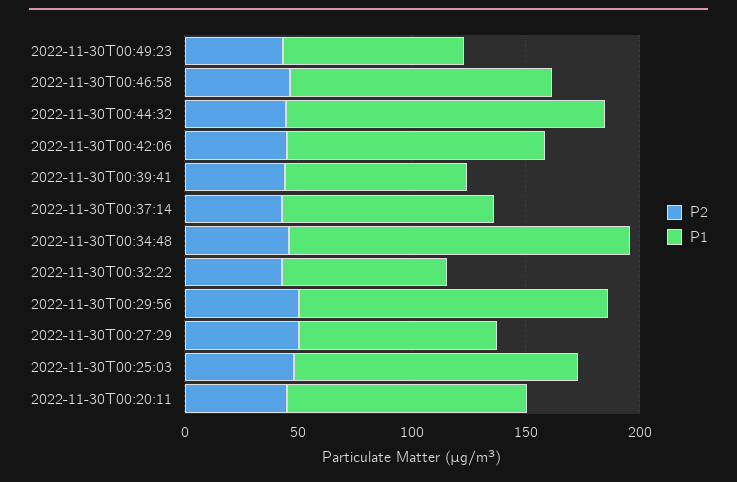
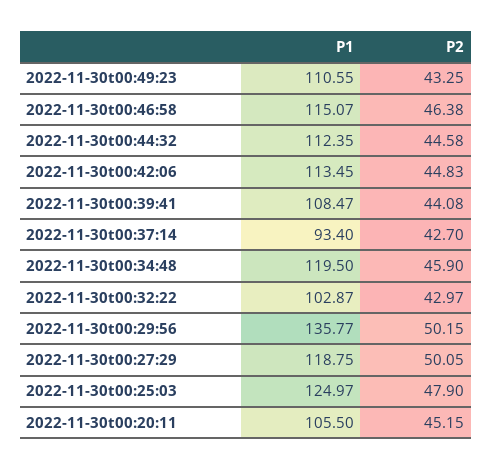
  {
    "P2": {
      "2022-11-30T00:49:23": 43.25,
      "2022-11-30T00:46:58": 46.38,
      "2022-11-30T00:44:32": 44.58,
      "2022-11-30T00:42:06": 44.83,
      "2022-11-30T00:39:41": 44.08,
      "2022-11-30T00:37:14": 42.7,
      "2022-11-30T00:34:48": 45.9,
      "2022-11-30T00:32:22": 42.97,
      "2022-11-30T00:29:56": 50.15,
      "2022-11-30T00:27:29": 50.05,
      "2022-11-30T00:25:03": 47.9,
      "2022-11-30T00:20:11": 45.15
    },
    "P1": {
-     "2022-11-30T00:49:23": 80,
+     "2022-11-30T00:49:23": 110.55,
      "2022-11-30T00:46:58": 115.07,
-     "2022-11-30T00:44:32": 140,
+     "2022-11-30T00:44:32": 112.35,
      "2022-11-30T00:42:06": 113.45,
-     "2022-11-30T00:39:41": 80,
+     "2022-11-30T00:39:41": 108.47,
      "2022-11-30T00:37:14": 93.4,
-     "2022-11-30T00:34:48": 150,
+     "2022-11-30T00:34:48": 119.5,
-     "2022-11-30T00:32:22": 70,
+     "2022-11-30T00:32:22": 102.87,
      "2022-11-30T00:29:56": 135.77,
-     "2022-11-30T00:27:29": 90,
+     "2022-11-30T00:27:29": 118.75,
      "2022-11-30T00:25:03": 124.97,
      "2022-11-30T00:20:11": 105.5
    }
  }

